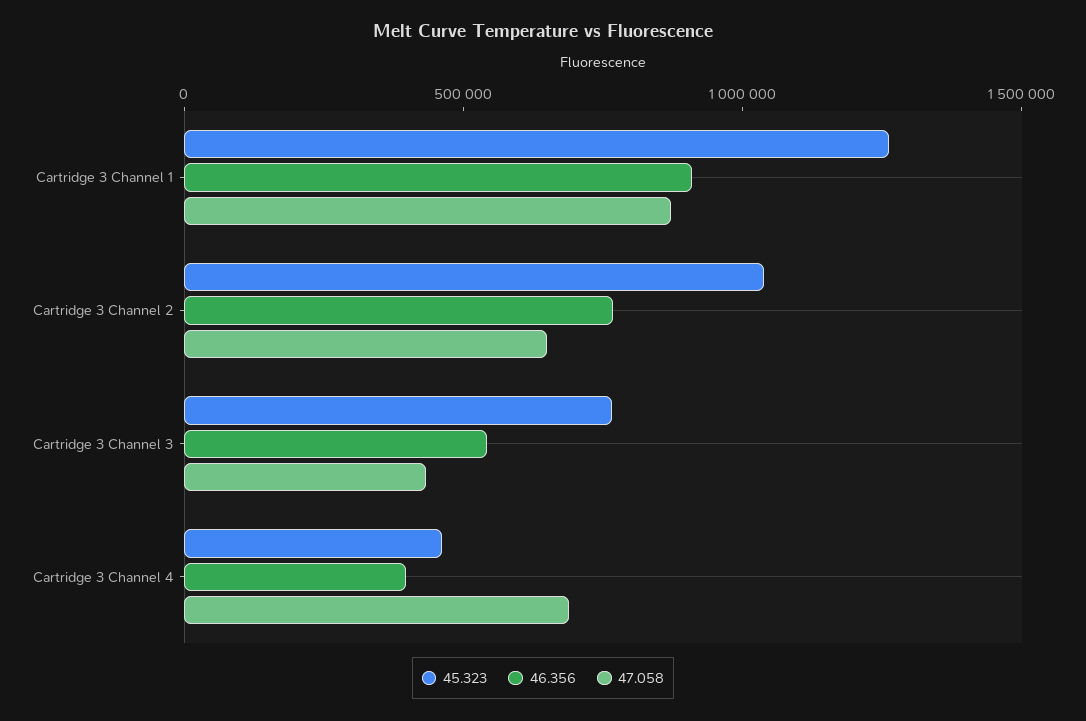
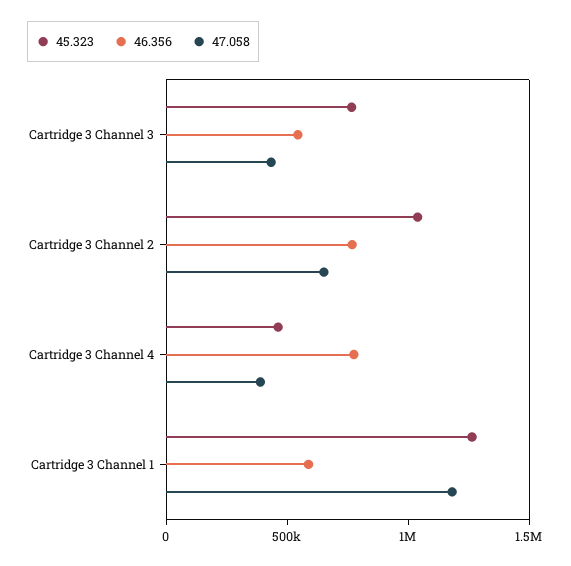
  {
    "45.323": {
      "Cartridge 3 Channel 1": 1300000,
      "Cartridge 3 Channel 2": 1000000,
      "Cartridge 3 Channel 3": 800000,
      "Cartridge 3 Channel 4": 500000
    },
    "46.356": {
-     "Cartridge 3 Channel 1": 900000,
+     "Cartridge 3 Channel 1": 600000,
      "Cartridge 3 Channel 2": 800000,
      "Cartridge 3 Channel 3": 500000,
-     "Cartridge 3 Channel 4": 400000
+     "Cartridge 3 Channel 4": 800000
    },
    "47.058": {
-     "Cartridge 3 Channel 1": 900000,
+     "Cartridge 3 Channel 1": 1200000,
      "Cartridge 3 Channel 2": 700000,
      "Cartridge 3 Channel 3": 400000,
-     "Cartridge 3 Channel 4": 700000
+     "Cartridge 3 Channel 4": 400000
    }
  }

